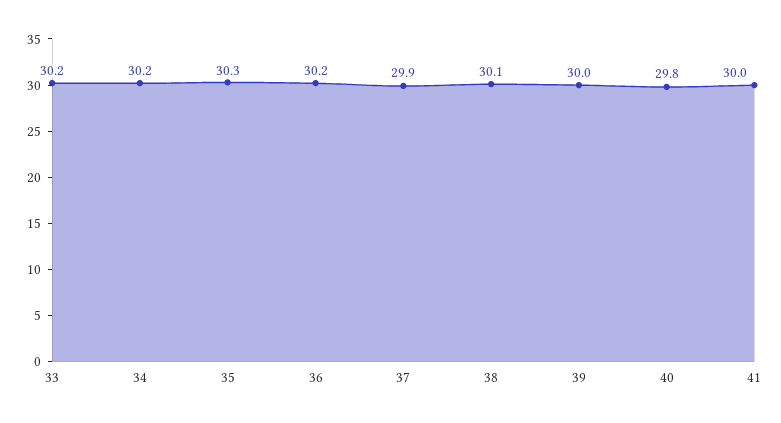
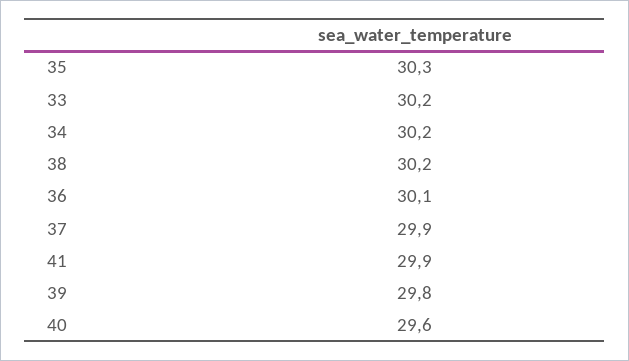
  {
    "33": 30.2,
    "34": 30.2,
    "35": 30.3,
-   "36": 30.2,
+   "36": 30.1,
    "37": 29.9,
-   "38": 30.1,
+   "38": 30.2,
-   "39": 30,
+   "39": 29.8,
-   "40": 29.8,
+   "40": 29.6,
-   "41": 30
+   "41": 29.9
  }

